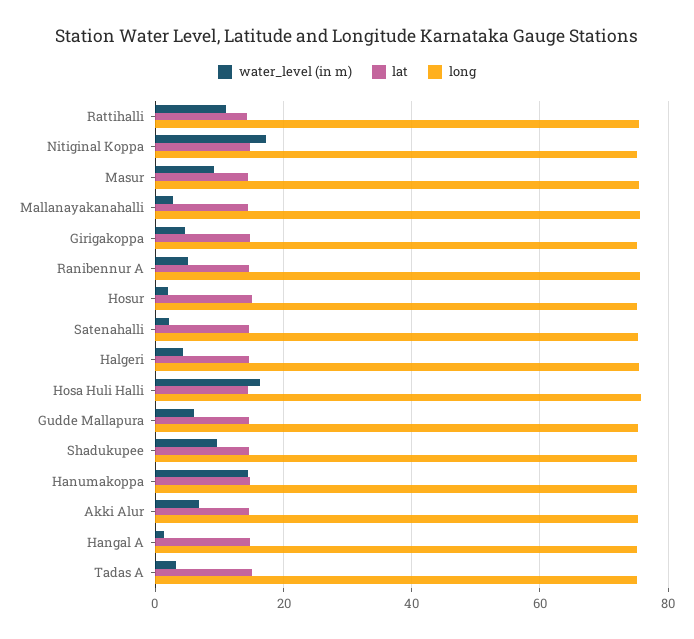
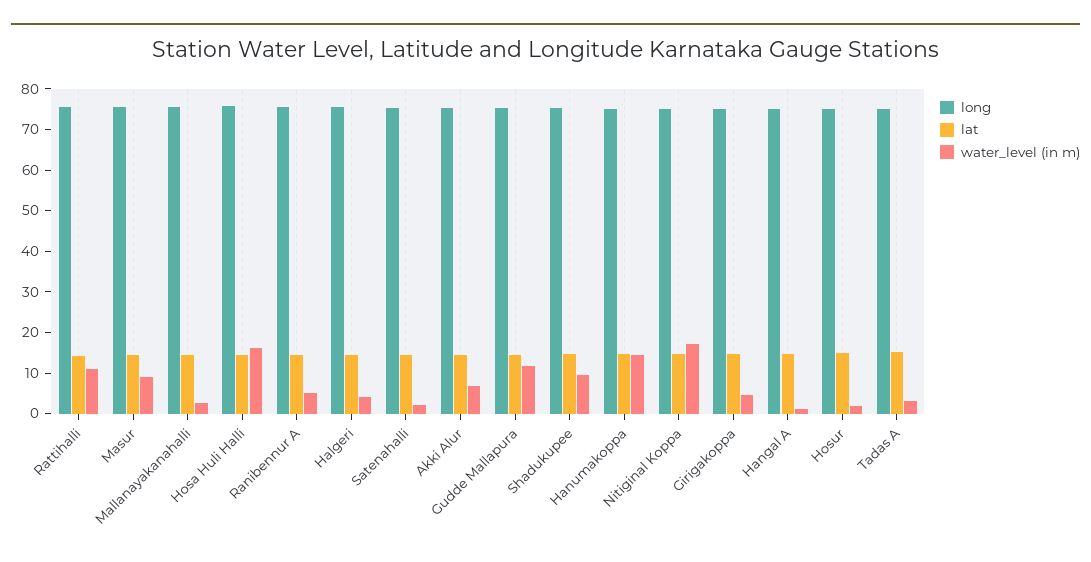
  {
    "water_level (in m)": {
      "Rattihalli": 12,
      "Nitiginal Koppa": 18,
      "Masur": 10,
      "Mallanayakanahalli": 2,
      "Girigakoppa": 4,
      "Ranibennur A": 6,
      "Hosur": 2,
      "Satenahalli": 2,
      "Halgeri": 4,
      "Hosa Huli Halli": 16,
-     "Gudde Mallapura": 6,
+     "Gudde Mallapura": 12,
      "Shadukupee": 10,
      "Hanumakoppa": 14,
      "Akki Alur": 6,
      "Hangal A": 2,
      "Tadas A": 4
    },
    "lat": {
      "Rattihalli": 14,
      "Nitiginal Koppa": 14,
      "Masur": 14,
      "Mallanayakanahalli": 14,
      "Girigakoppa": 14,
      "Ranibennur A": 14,
      "Hosur": 16,
      "Satenahalli": 14,
      "Halgeri": 14,
      "Hosa Huli Halli": 14,
      "Gudde Mallapura": 14,
      "Shadukupee": 14,
      "Hanumakoppa": 14,
      "Akki Alur": 14,
      "Hangal A": 14,
      "Tadas A": 16
    },
    "long": {
      "Rattihalli": 76,
      "Nitiginal Koppa": 76,
      "Masur": 76,
      "Mallanayakanahalli": 76,
      "Girigakoppa": 76,
      "Ranibennur A": 76,
      "Hosur": 76,
      "Satenahalli": 76,
      "Halgeri": 76,
      "Hosa Huli Halli": 76,
      "Gudde Mallapura": 76,
      "Shadukupee": 76,
      "Hanumakoppa": 76,
      "Akki Alur": 76,
      "Hangal A": 76,
      "Tadas A": 76
    }
  }

